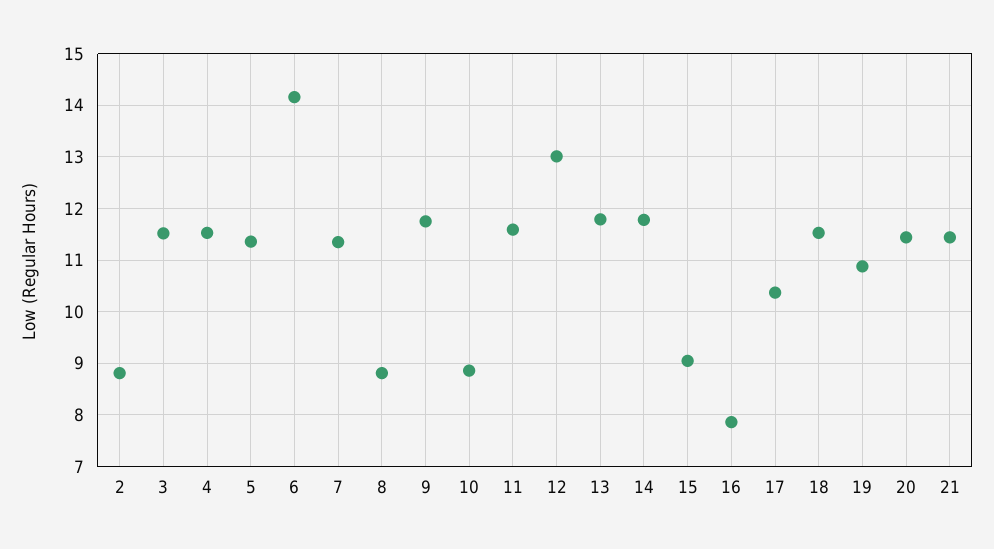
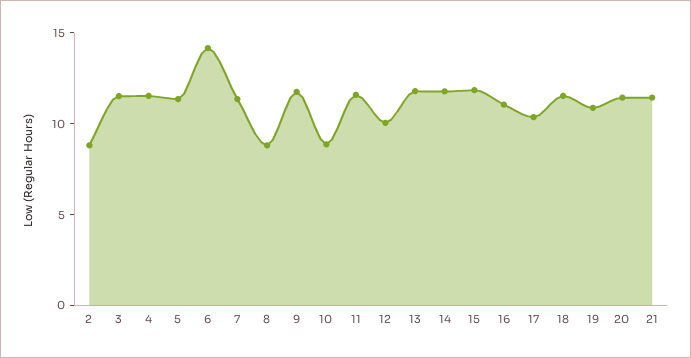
  {
    "2": 8.8,
    "3": 11.6,
    "4": 11.6,
    "5": 11.4,
    "6": 14.2,
    "7": 11.4,
    "8": 8.8,
    "9": 11.8,
    "10": 8.8,
    "11": 11.6,
-   "12": 13,
+   "12": 10,
    "13": 11.8,
    "14": 11.8,
-   "15": 9,
+   "15": 12,
-   "16": 7.8,
+   "16": 11,
    "17": 10.4,
    "18": 11.6,
    "19": 10.8,
    "20": 11.4,
    "21": 11.4
  }

